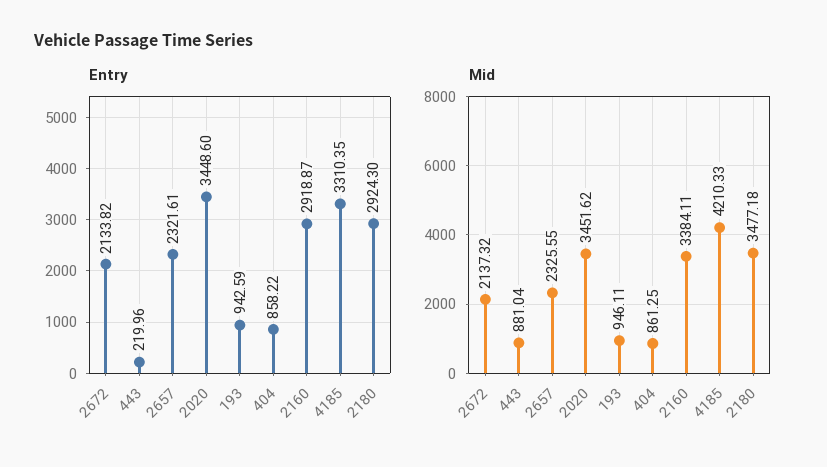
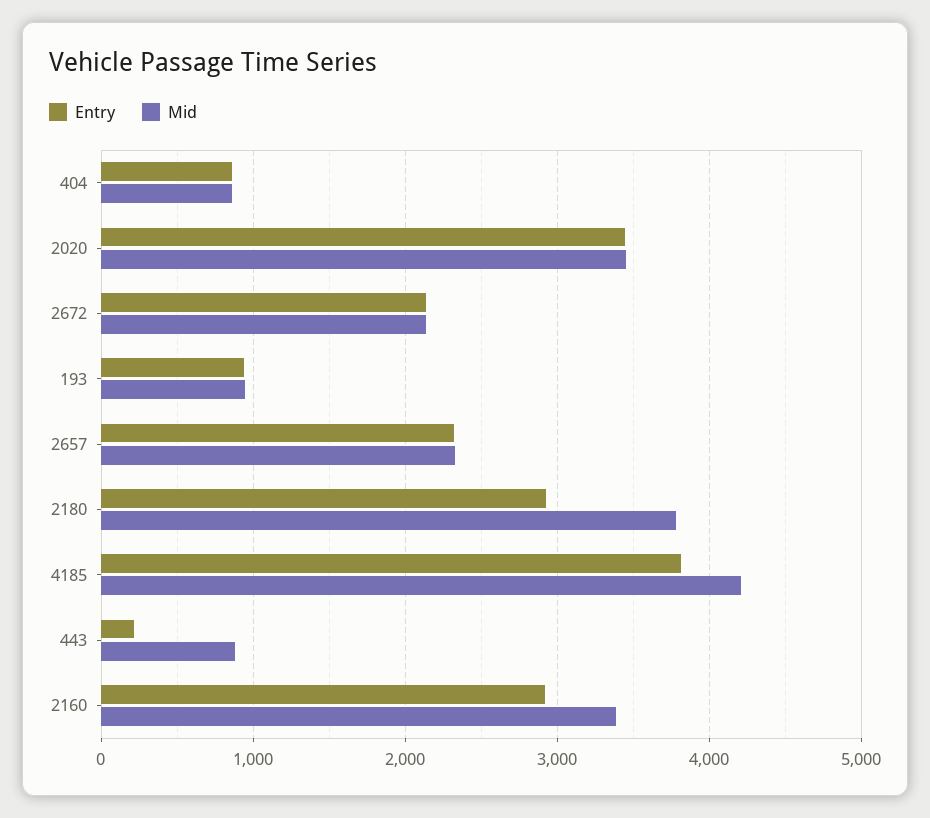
  {
    "Entry": {
      "2672": 2133.82,
      "443": 219.96,
      "2657": 2321.61,
      "2020": 3448.6,
      "193": 942.59,
      "404": 858.22,
      "2160": 2918.87,
-     "4185": 3310.35,
+     "4185": 3800,
      "2180": 2924.3
    },
    "Mid": {
      "2672": 2137.32,
      "443": 881.04,
      "2657": 2325.55,
      "2020": 3451.62,
      "193": 946.11,
      "404": 861.25,
      "2160": 3384.11,
      "4185": 4210.33,
-     "2180": 3477.18
+     "2180": 3800
    }
  }

